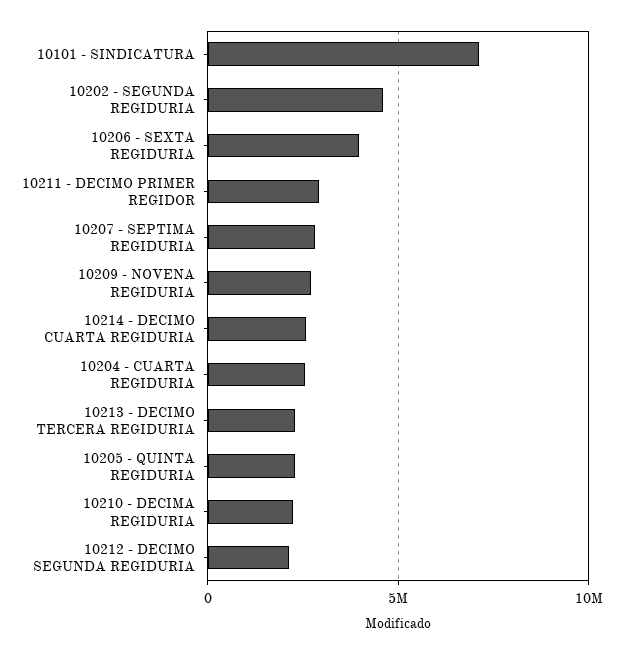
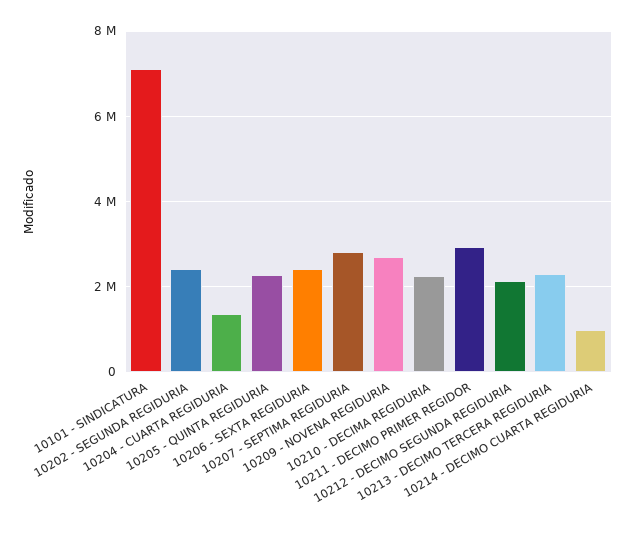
  {
    "10101 - SINDICATURA": 7200000,
-   "10202 - SEGUNDA REGIDURIA": 4500000,
+   "10202 - SEGUNDA REGIDURIA": 2400000,
-   "10206 - SEXTA REGIDURIA": 4000000,
+   "10206 - SEXTA REGIDURIA": 2400000,
    "10211 - DECIMO PRIMER REGIDOR": 3000000,
    "10207 - SEPTIMA REGIDURIA": 2800000,
    "10209 - NOVENA REGIDURIA": 2800000,
-   "10214 - DECIMO CUARTA REGIDURIA": 2500000,
+   "10214 - DECIMO CUARTA REGIDURIA": 1000000,
-   "10204 - CUARTA REGIDURIA": 2500000,
+   "10204 - CUARTA REGIDURIA": 1400000,
    "10213 - DECIMO TERCERA REGIDURIA": 2200000,
    "10205 - QUINTA REGIDURIA": 2200000,
    "10210 - DECIMA REGIDURIA": 2200000,
    "10212 - DECIMO SEGUNDA REGIDURIA": 2200000
  }

